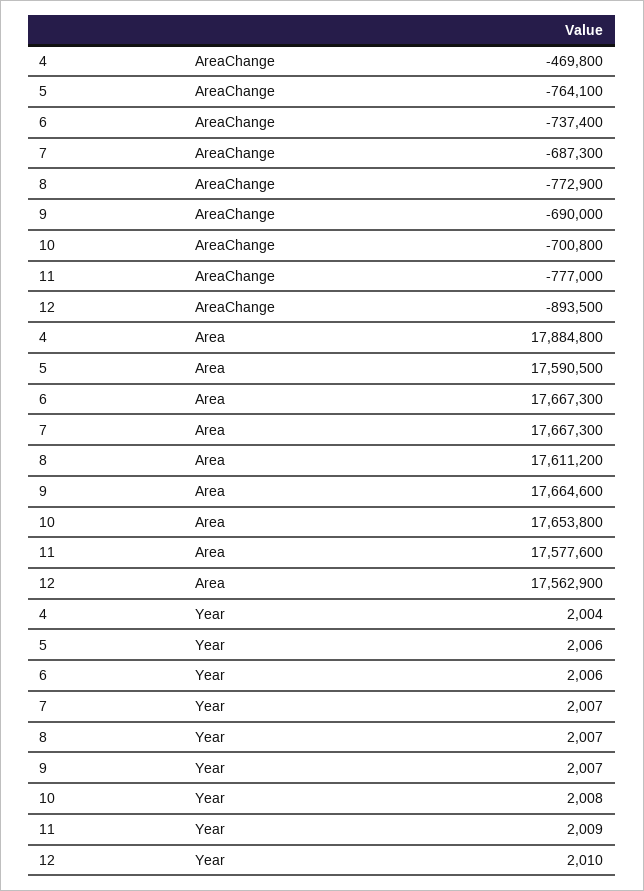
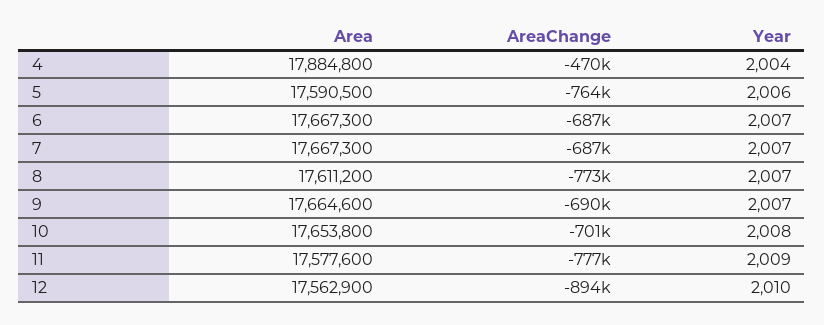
  {
    "4": {
      "AreaChange": -469800,
      "Area": 17884800,
      "Year": 2004
    },
    "5": {
      "AreaChange": -764100,
      "Area": 17590500,
      "Year": 2006
    },
    "6": {
-     "AreaChange": -737400,
+     "AreaChange": -687000,
      "Area": 17667300,
-     "Year": 2006
+     "Year": 2007
    },
    "7": {
      "AreaChange": -687300,
      "Area": 17667300,
      "Year": 2007
    },
    "8": {
      "AreaChange": -772900,
      "Area": 17611200,
      "Year": 2007
    },
    "9": {
      "AreaChange": -690000,
      "Area": 17664600,
      "Year": 2007
    },
    "10": {
      "AreaChange": -700800,
      "Area": 17653800,
      "Year": 2008
    },
    "11": {
      "AreaChange": -777000,
      "Area": 17577600,
      "Year": 2009
    },
    "12": {
      "AreaChange": -893500,
      "Area": 17562900,
      "Year": 2010
    }
  }

